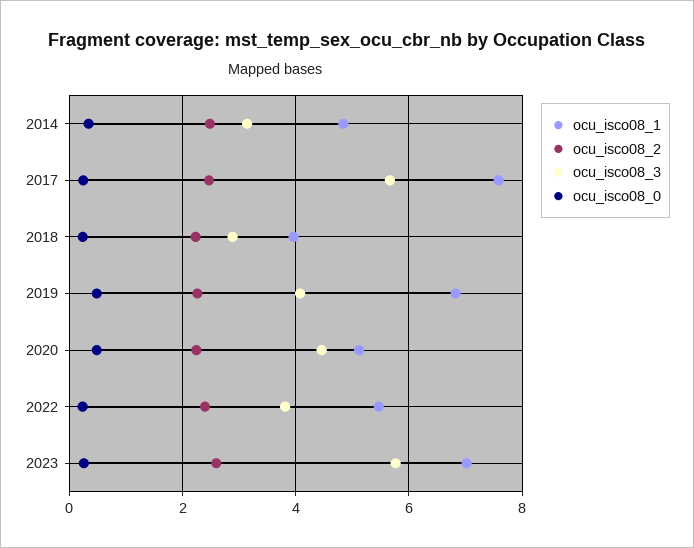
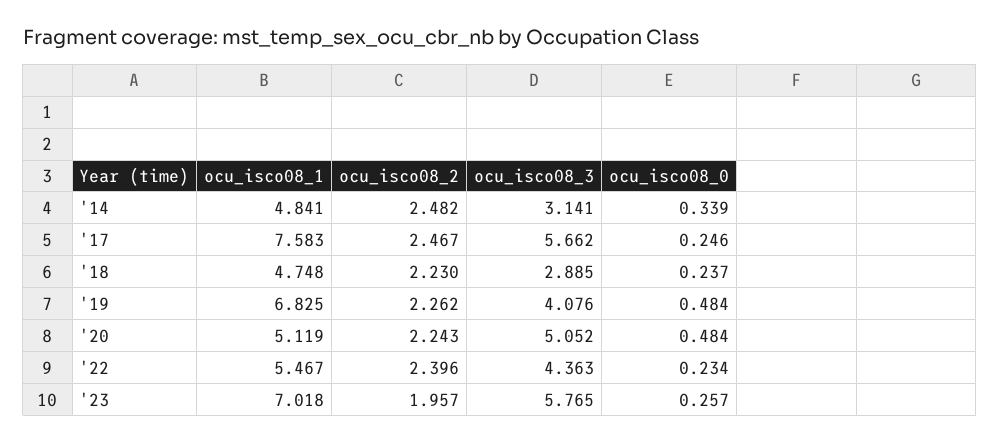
  {
    "ocu_isco08_1": {
      "2014": 4.841,
      "2017": 7.583,
-     "2018": 4,
+     "2018": 4.748,
      "2019": 6.825,
      "2020": 5.119,
      "2022": 5.467,
      "2023": 7.018
    },
    "ocu_isco08_2": {
      "2014": 2.482,
      "2017": 2.467,
      "2018": 2.23,
      "2019": 2.262,
      "2020": 2.243,
      "2022": 2.396,
-     "2023": 2.6
+     "2023": 1.957
    },
    "ocu_isco08_3": {
      "2014": 3.141,
      "2017": 5.662,
      "2018": 2.885,
      "2019": 4.076,
-     "2020": 4.4,
+     "2020": 5.052,
-     "2022": 3.8,
+     "2022": 4.363,
      "2023": 5.765
    },
    "ocu_isco08_0": {
      "2014": 0.339,
      "2017": 0.246,
      "2018": 0.237,
      "2019": 0.484,
      "2020": 0.484,
      "2022": 0.234,
      "2023": 0.257
    }
  }

